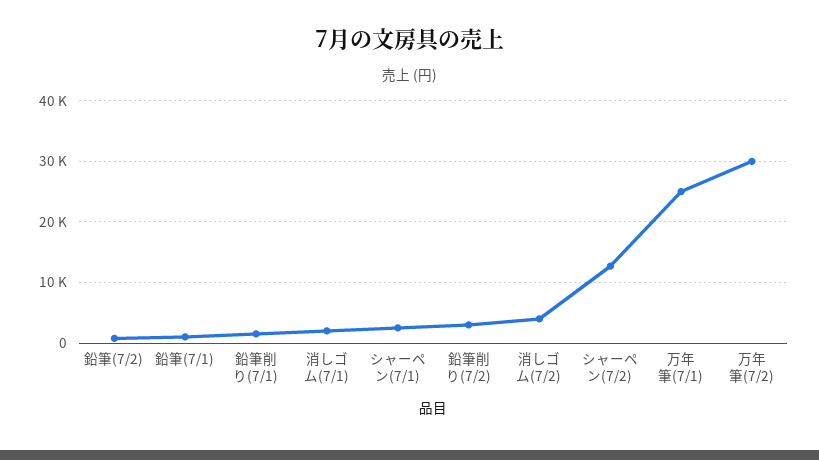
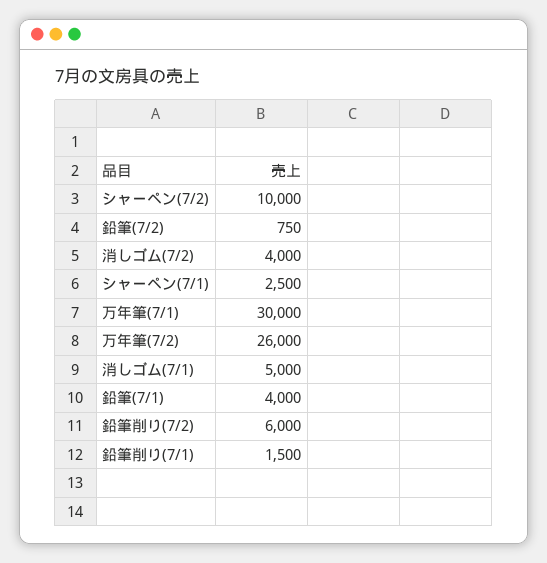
  {
    "鉛筆(7/2)": 750,
-   "鉛筆(7/1)": 1000,
+   "鉛筆(7/1)": 4000,
    "鉛筆削り(7/1)": 1500,
-   "消しゴム(7/1)": 2000,
+   "消しゴム(7/1)": 5000,
    "シャーペン(7/1)": 2500,
-   "鉛筆削り(7/2)": 3000,
+   "鉛筆削り(7/2)": 6000,
    "消しゴム(7/2)": 4000,
-   "シャーペン(7/2)": 13000,
+   "シャーペン(7/2)": 10000,
-   "万年筆(7/1)": 25000,
+   "万年筆(7/1)": 30000,
-   "万年筆(7/2)": 30000
+   "万年筆(7/2)": 26000
  }

